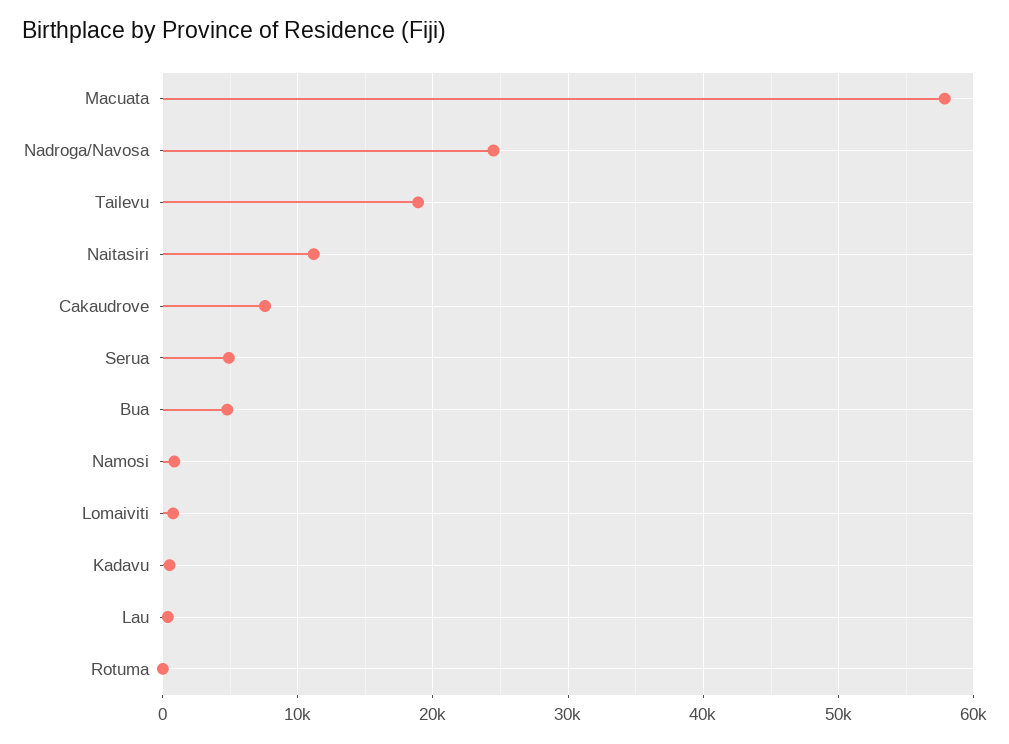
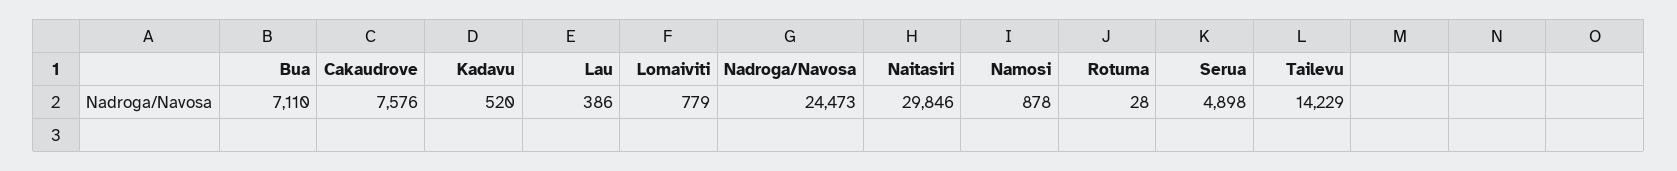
  {
-   "Macuata": 58000,
    "Nadroga/Navosa": 24473,
-   "Tailevu": 19000,
+   "Tailevu": 14229,
-   "Naitasiri": 11000,
+   "Naitasiri": 29846,
    "Cakaudrove": 7576,
    "Serua": 4898,
-   "Bua": 5000,
+   "Bua": 7110,
    "Namosi": 878,
    "Lomaiviti": 779,
    "Kadavu": 520,
    "Lau": 386,
    "Rotuma": 28
  }

